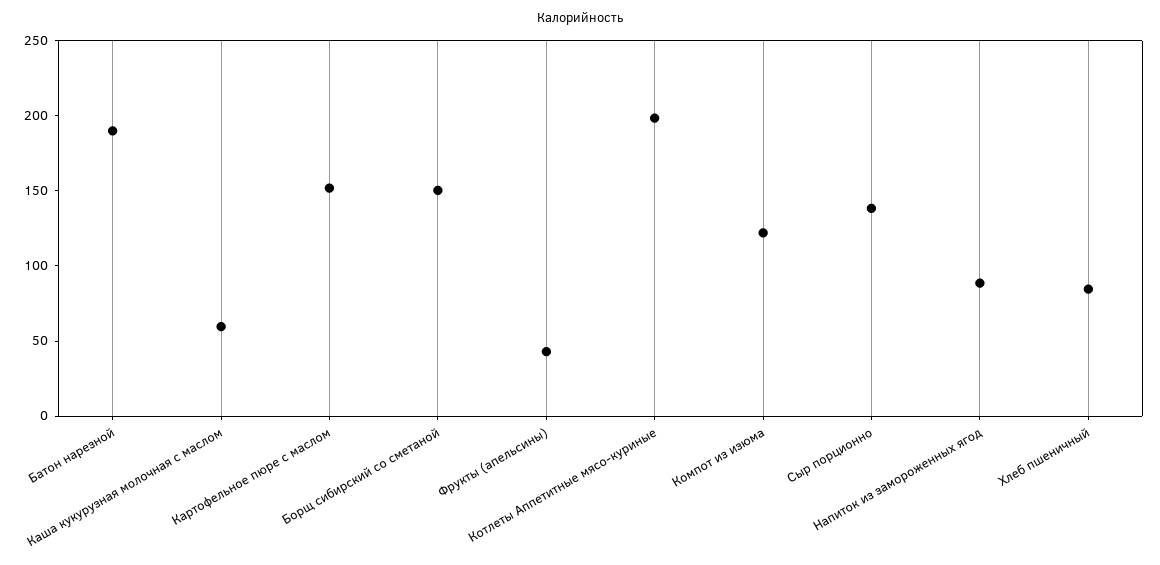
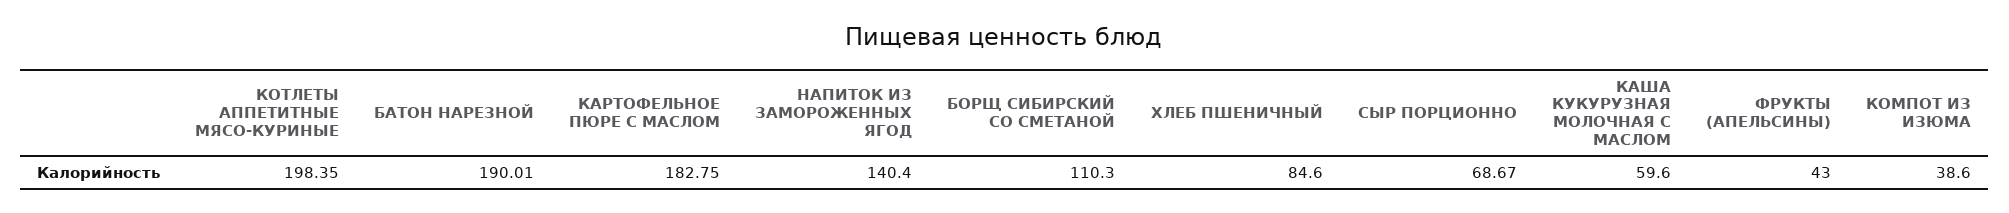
  {
    "Батон нарезной": 190.01,
    "Каша кукурузная молочная с маслом": 59.6,
-   "Картофельное пюре с маслом": 150,
+   "Картофельное пюре с маслом": 182.75,
-   "Борщ сибирский со сметаной": 150,
+   "Борщ сибирский со сметаной": 110.3,
    "Фрукты (апельсины)": 43,
    "Котлеты Аппетитные мясо-куриные": 198.35,
-   "Компот из изюма": 120,
+   "Компот из изюма": 38.6,
-   "Сыр порционно": 140,
+   "Сыр порционно": 68.67,
-   "Напиток из замороженных ягод": 90,
+   "Напиток из замороженных ягод": 140.4,
    "Хлеб пшеничный": 84.6
  }

